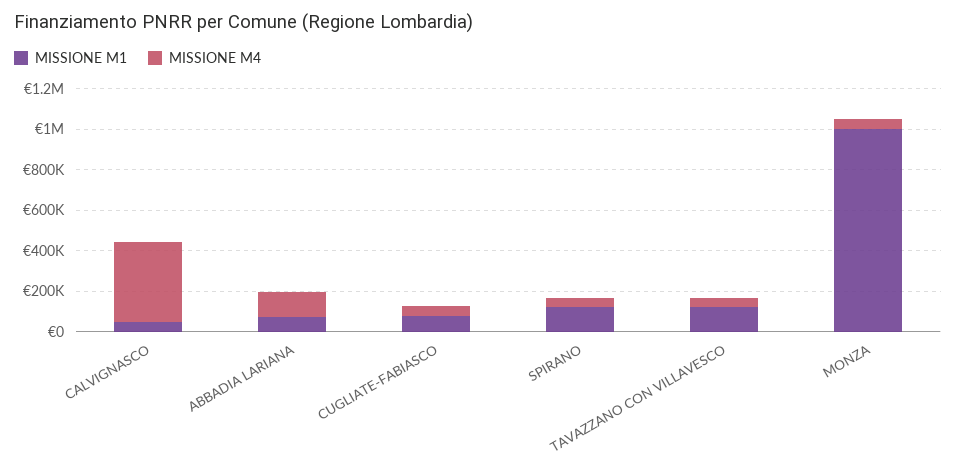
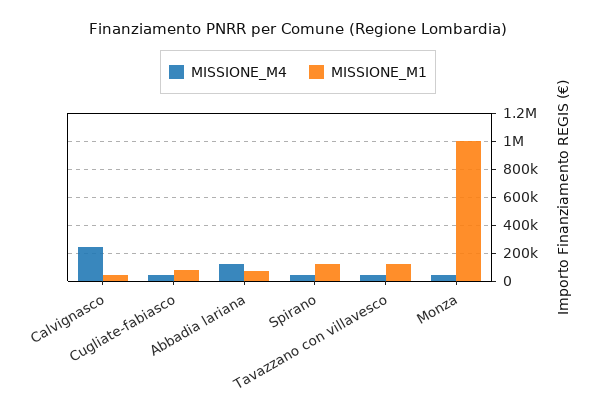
  {
    "MISSIONE M1": {
      "CALVIGNASCO": 50000,
      "ABBADIA LARIANA": 50000,
      "CUGLIATE-FABIASCO": 100000,
      "SPIRANO": 100000,
      "TAVAZZANO CON VILLAVESCO": 100000,
      "MONZA": 1000000
    },
    "MISSIONE M4": {
-     "CALVIGNASCO": 400000,
+     "CALVIGNASCO": 250000,
      "ABBADIA LARIANA": 100000,
      "CUGLIATE-FABIASCO": 50000,
      "SPIRANO": 50000,
      "TAVAZZANO CON VILLAVESCO": 50000,
      "MONZA": 50000
    }
  }

